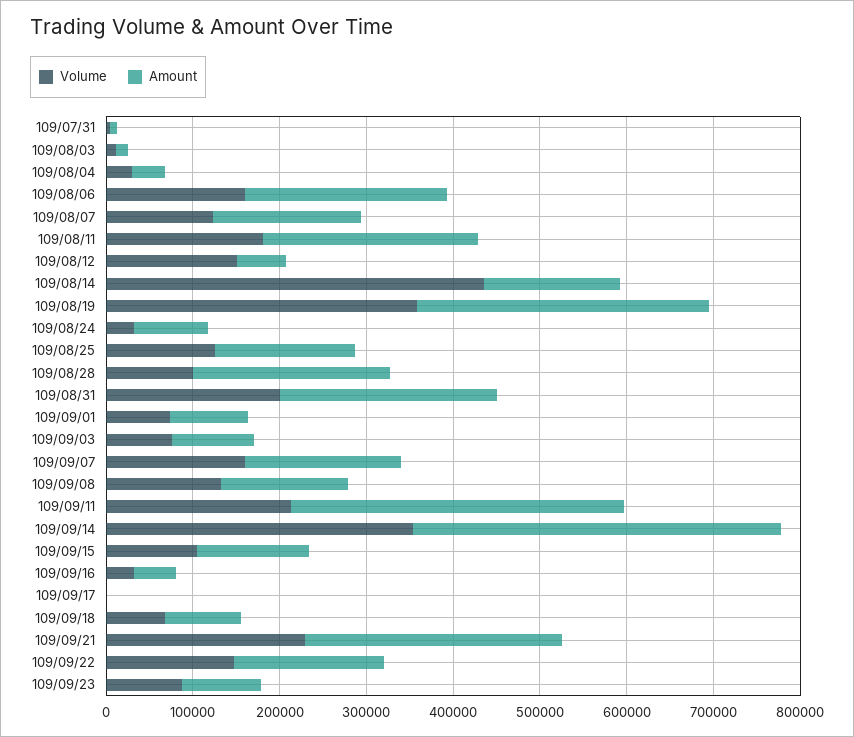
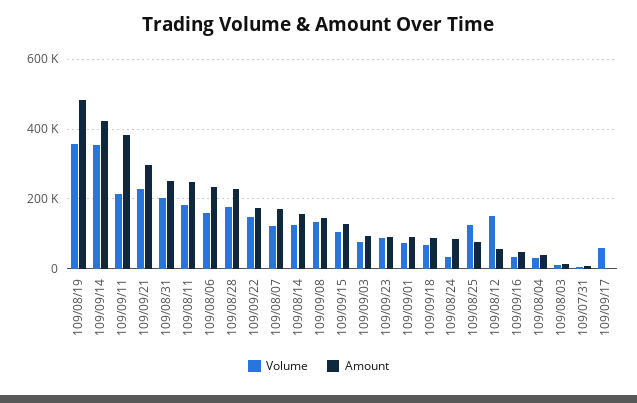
  {
    "Volume": {
      "109/07/31": 0,
      "109/08/03": 20000,
      "109/08/04": 40000,
      "109/08/06": 160000,
      "109/08/07": 120000,
      "109/08/11": 180000,
      "109/08/12": 160000,
-     "109/08/14": 440000,
+     "109/08/14": 120000,
      "109/08/19": 360000,
      "109/08/24": 40000,
      "109/08/25": 120000,
-     "109/08/28": 100000,
+     "109/08/28": 180000,
      "109/08/31": 200000,
      "109/09/01": 80000,
      "109/09/03": 80000,
-     "109/09/07": 160000,
      "109/09/08": 140000,
      "109/09/11": 220000,
      "109/09/14": 360000,
      "109/09/15": 100000,
      "109/09/16": 40000,
-     "109/09/17": 0,
+     "109/09/17": 60000,
      "109/09/18": 60000,
      "109/09/21": 220000,
      "109/09/22": 140000,
      "109/09/23": 80000
    },
    "Amount": {
      "109/07/31": 0,
      "109/08/03": 20000,
      "109/08/04": 40000,
      "109/08/06": 240000,
      "109/08/07": 180000,
      "109/08/11": 240000,
      "109/08/12": 60000,
      "109/08/14": 160000,
-     "109/08/19": 340000,
+     "109/08/19": 480000,
      "109/08/24": 80000,
-     "109/08/25": 160000,
+     "109/08/25": 80000,
      "109/08/28": 220000,
      "109/08/31": 240000,
      "109/09/01": 100000,
      "109/09/03": 100000,
-     "109/09/07": 180000,
      "109/09/08": 140000,
      "109/09/11": 380000,
      "109/09/14": 420000,
      "109/09/15": 120000,
      "109/09/16": 40000,
      "109/09/17": 0,
      "109/09/18": 80000,
      "109/09/21": 300000,
      "109/09/22": 180000,
      "109/09/23": 100000
    }
  }

